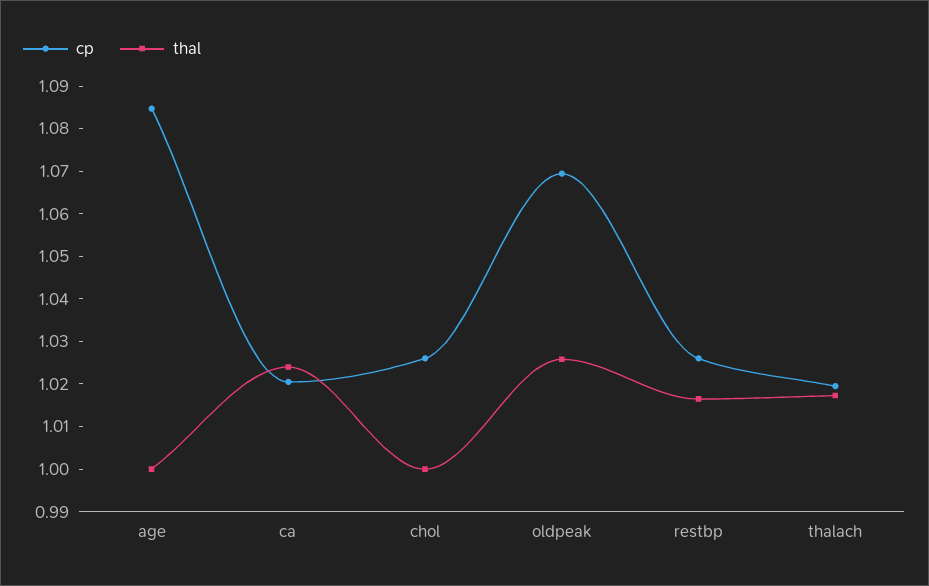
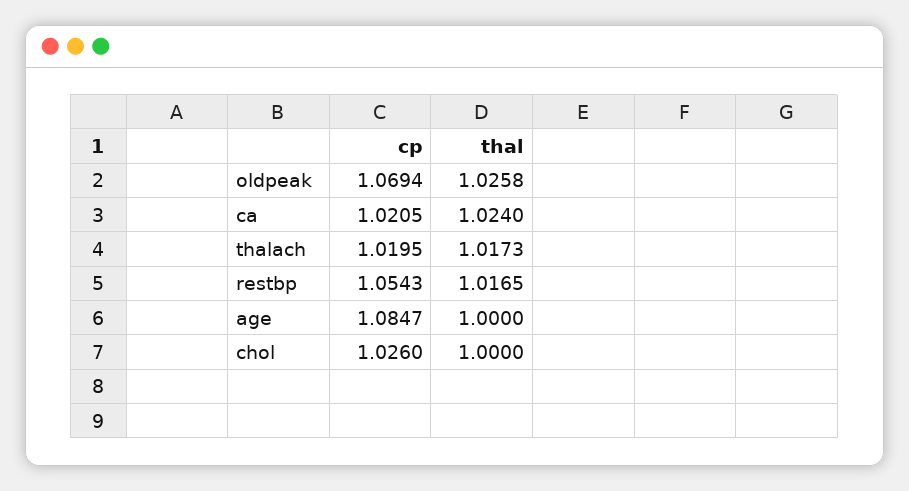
  {
    "cp": {
      "age": 1.0847,
      "ca": 1.0205,
      "chol": 1.026,
      "oldpeak": 1.0694,
-     "restbp": 1.026,
+     "restbp": 1.0543,
      "thalach": 1.0195
    },
    "thal": {
      "age": 1,
      "ca": 1.024,
      "chol": 1,
      "oldpeak": 1.0258,
      "restbp": 1.0165,
      "thalach": 1.0173
    }
  }

